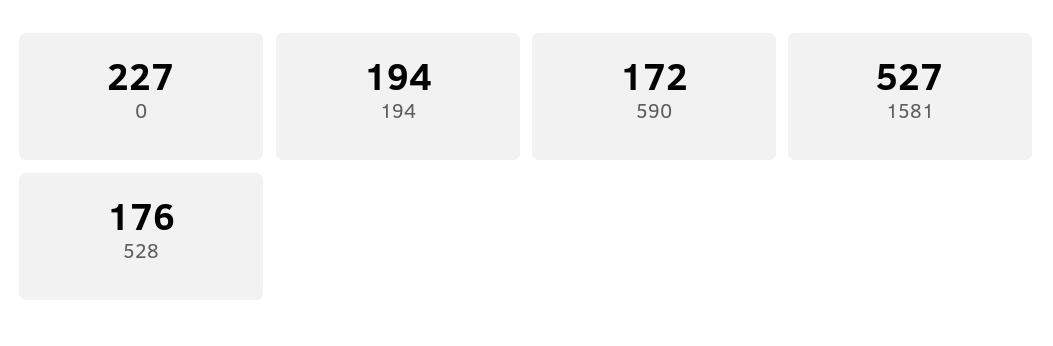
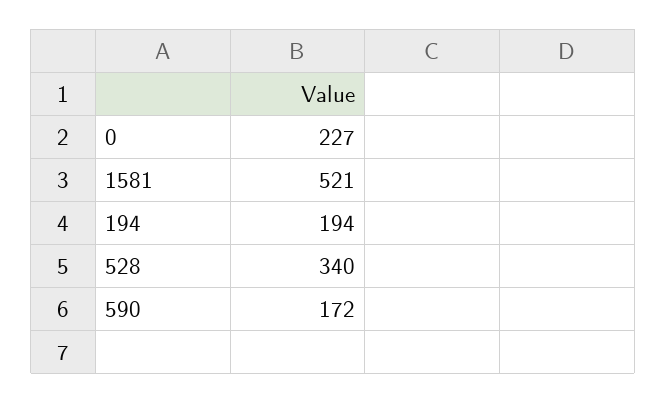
  {
    "0": 227,
    "194": 194,
    "590": 172,
-   "1581": 527,
+   "1581": 521,
-   "528": 176
+   "528": 340
  }

